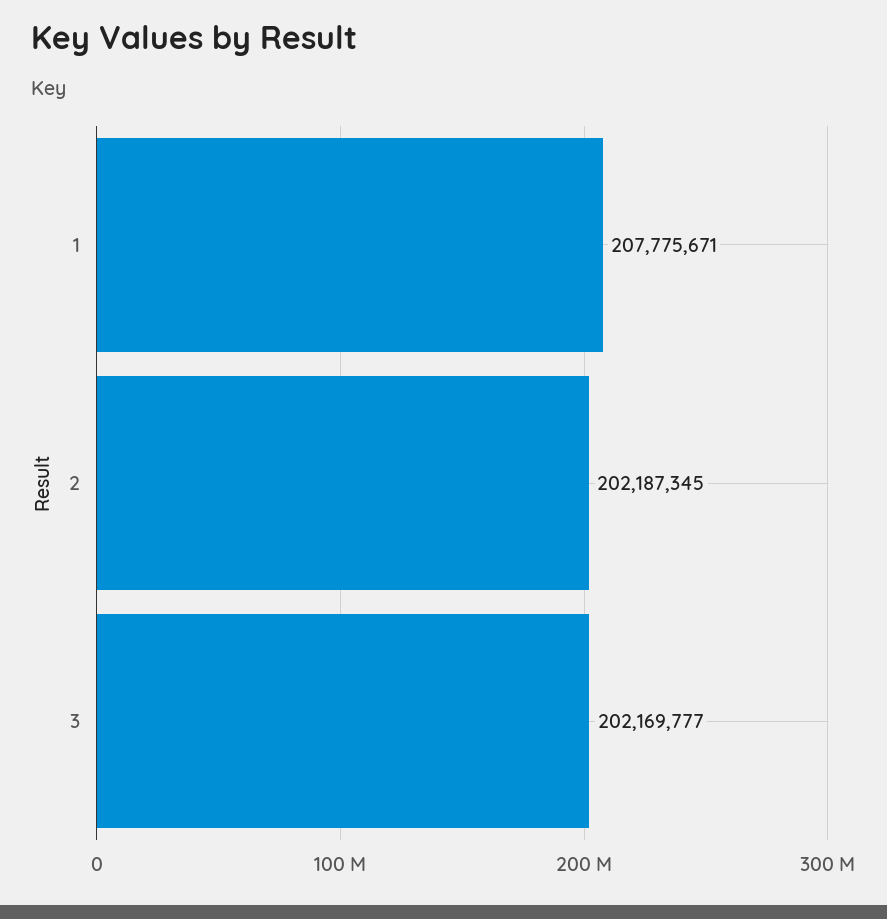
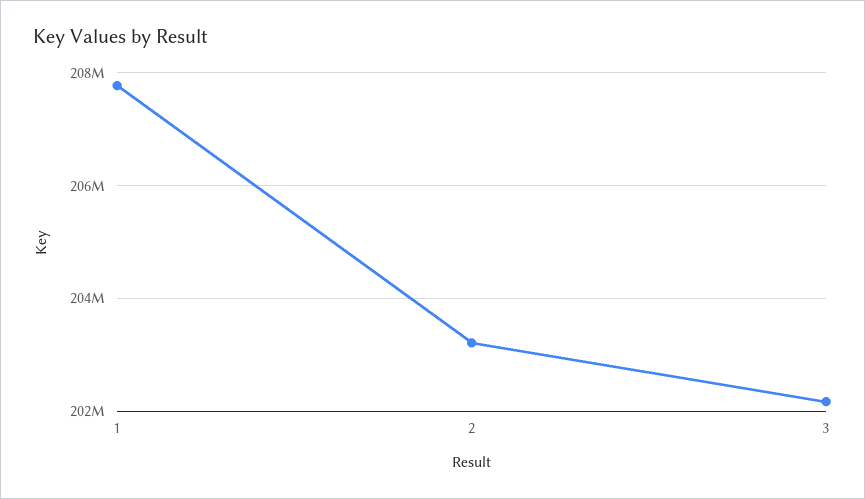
  {
    "1": 207775671,
-   "2": 202187345,
+   "2": 203200000,
    "3": 202169777
  }

